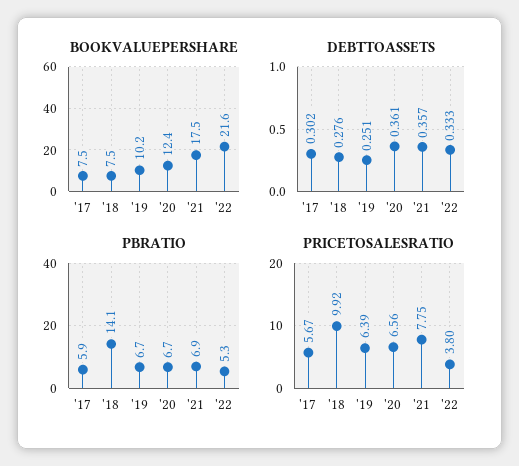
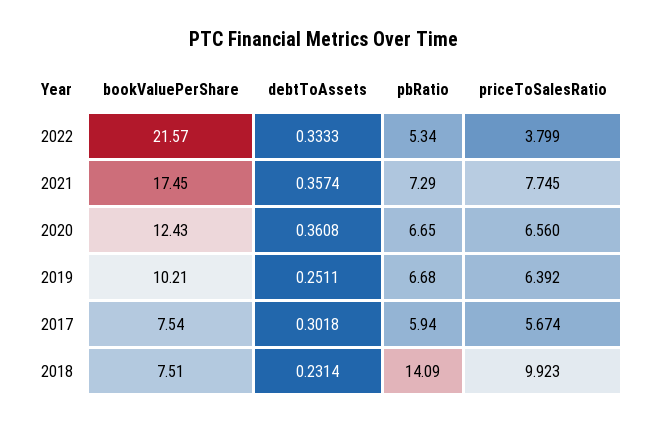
  {
    "BOOKVALUEPERSHARE": {
      "'17": 7.54,
      "'18": 7.51,
      "'19": 10.21,
      "'20": 12.43,
      "'21": 17.45,
      "'22": 21.57
    },
    "DEBTTOASSETS": {
      "'17": 0.3018,
-     "'18": 0.276,
+     "'18": 0.2314,
      "'19": 0.2511,
      "'20": 0.3608,
      "'21": 0.3574,
      "'22": 0.3333
    },
    "PBRATIO": {
      "'17": 5.94,
      "'18": 14.09,
      "'19": 6.68,
      "'20": 6.65,
-     "'21": 6.9,
+     "'21": 7.29,
      "'22": 5.34
    },
    "PRICETOSALESRATIO": {
      "'17": 5.674,
      "'18": 9.923,
      "'19": 6.392,
      "'20": 6.56,
      "'21": 7.745,
      "'22": 3.799
    }
  }

